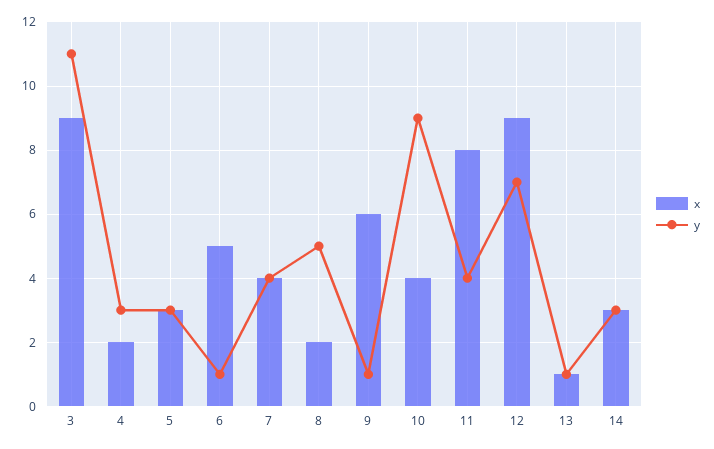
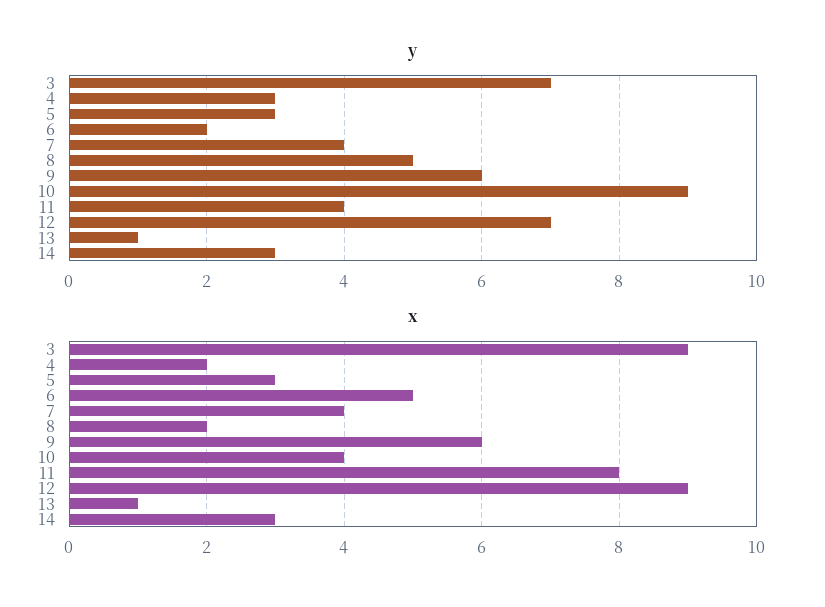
  {
    "x": {
      "3": 9,
      "4": 2,
      "5": 3,
      "6": 5,
      "7": 4,
      "8": 2,
      "9": 6,
      "10": 4,
      "11": 8,
      "12": 9,
      "13": 1,
      "14": 3
    },
    "y": {
-     "3": 11,
+     "3": 7,
      "4": 3,
      "5": 3,
-     "6": 1,
+     "6": 2,
      "7": 4,
      "8": 5,
-     "9": 1,
+     "9": 6,
      "10": 9,
      "11": 4,
      "12": 7,
      "13": 1,
      "14": 3
    }
  }

